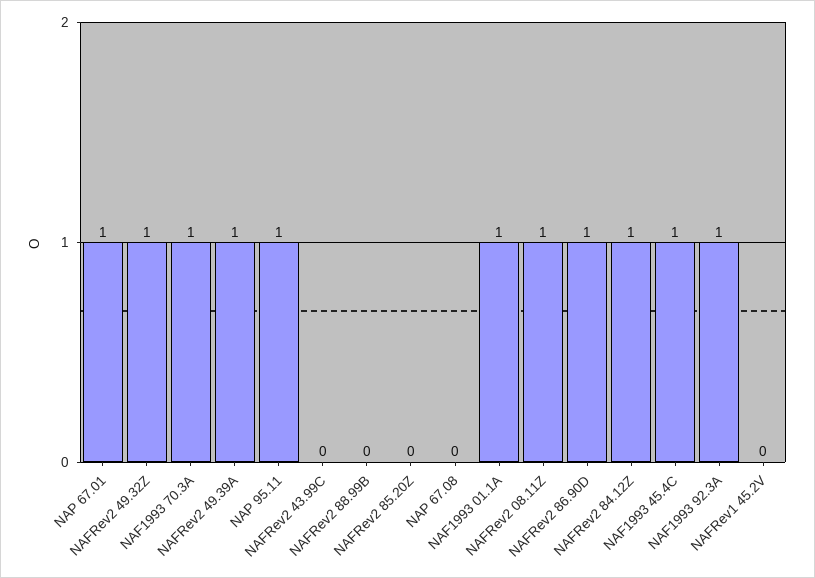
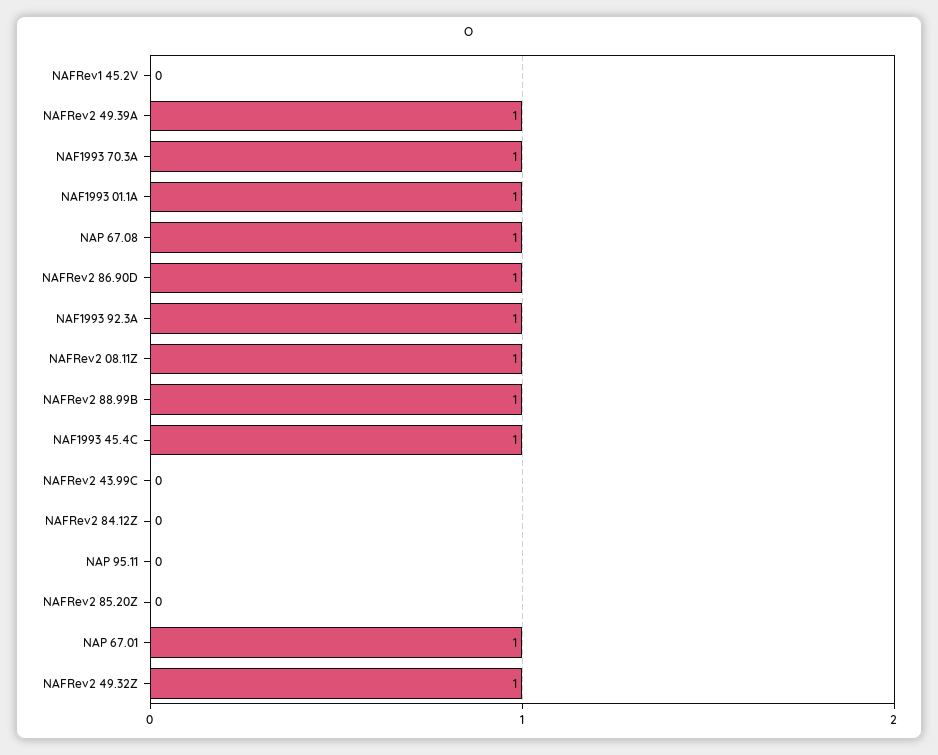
  {
    "NAP 67.01": 1,
    "NAFRev2 49.32Z": 1,
    "NAF1993 70.3A": 1,
    "NAFRev2 49.39A": 1,
-   "NAP 95.11": 1,
+   "NAP 95.11": 0,
    "NAFRev2 43.99C": 0,
-   "NAFRev2 88.99B": 0,
+   "NAFRev2 88.99B": 1,
    "NAFRev2 85.20Z": 0,
-   "NAP 67.08": 0,
+   "NAP 67.08": 1,
    "NAF1993 01.1A": 1,
    "NAFRev2 08.11Z": 1,
    "NAFRev2 86.90D": 1,
-   "NAFRev2 84.12Z": 1,
+   "NAFRev2 84.12Z": 0,
    "NAF1993 45.4C": 1,
    "NAF1993 92.3A": 1,
    "NAFRev1 45.2V": 0
  }

